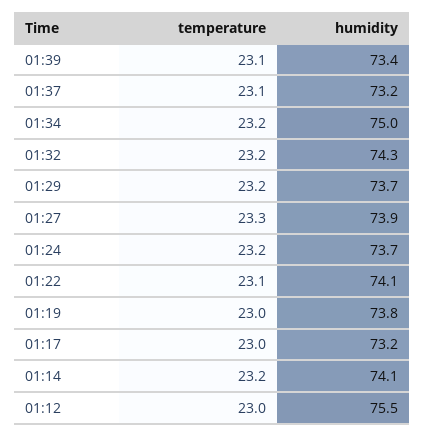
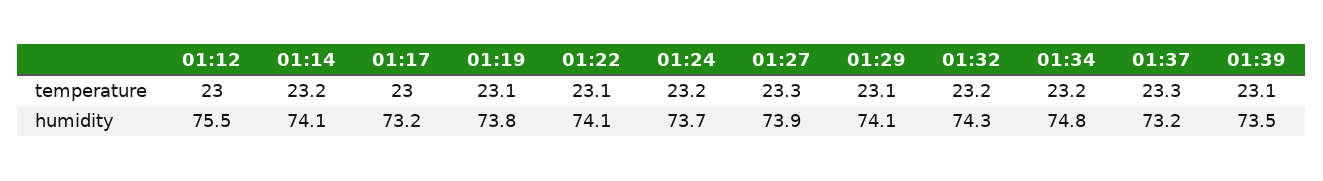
  {
    "temperature": {
      "01:39": 23.1,
-     "01:37": 23.1,
+     "01:37": 23.3,
      "01:34": 23.2,
      "01:32": 23.2,
-     "01:29": 23.2,
+     "01:29": 23.1,
      "01:27": 23.3,
      "01:24": 23.2,
      "01:22": 23.1,
-     "01:19": 23,
+     "01:19": 23.1,
      "01:17": 23,
      "01:14": 23.2,
      "01:12": 23
    },
    "humidity": {
-     "01:39": 73.4,
+     "01:39": 73.5,
      "01:37": 73.2,
-     "01:34": 75,
+     "01:34": 74.8,
      "01:32": 74.3,
-     "01:29": 73.7,
+     "01:29": 74.1,
      "01:27": 73.9,
      "01:24": 73.7,
      "01:22": 74.1,
      "01:19": 73.8,
      "01:17": 73.2,
      "01:14": 74.1,
      "01:12": 75.5
    }
  }

